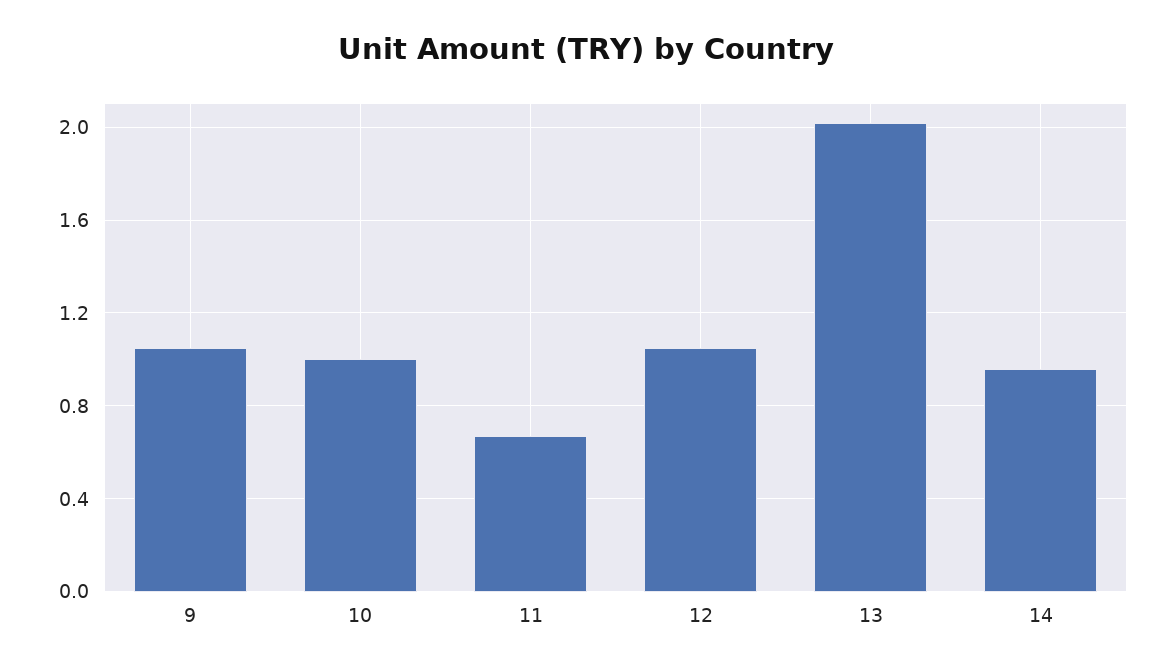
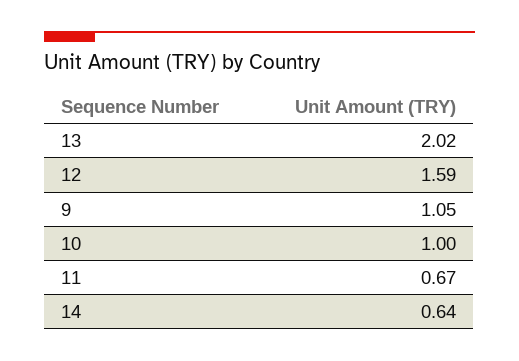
  {
    "9": 1.05,
    "10": 1,
    "11": 0.67,
-   "12": 1.05,
+   "12": 1.59,
    "13": 2.02,
-   "14": 0.95
+   "14": 0.64
  }

